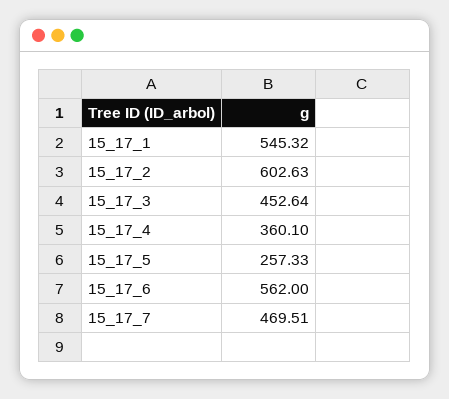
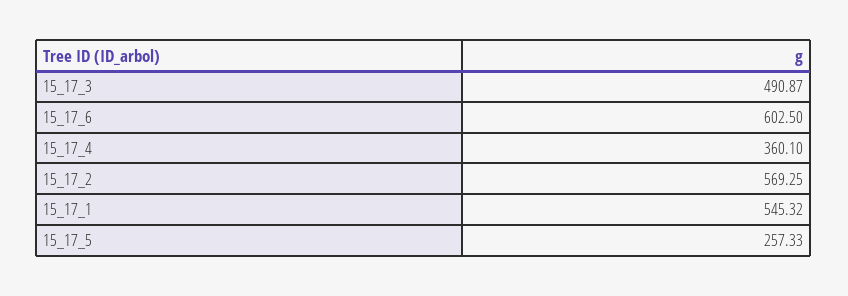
  {
    "15_17_1": 545.32,
-   "15_17_2": 602.63,
+   "15_17_2": 569.25,
-   "15_17_3": 452.64,
+   "15_17_3": 490.87,
    "15_17_4": 360.1,
    "15_17_5": 257.33,
-   "15_17_6": 562,
+   "15_17_6": 602.5
-   "15_17_7": 469.51
  }

